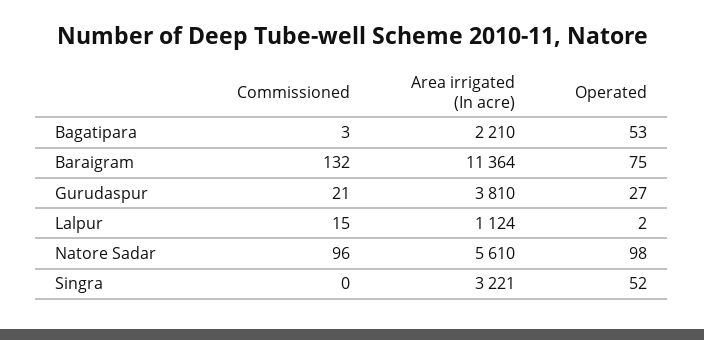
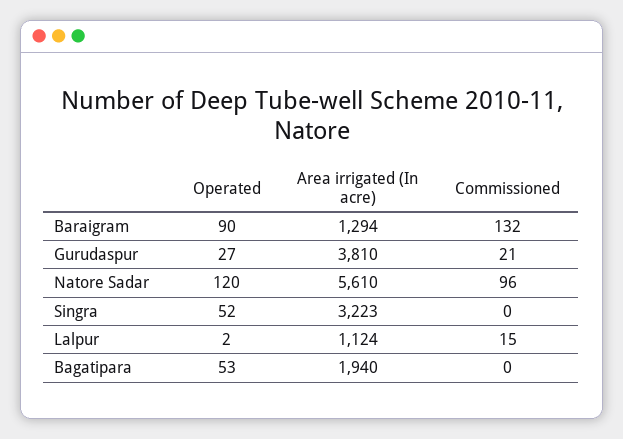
  {
    "Commissioned": {
-     "Bagatipara": 3,
+     "Bagatipara": 0,
      "Baraigram": 132,
      "Gurudaspur": 21,
      "Lalpur": 15,
      "Natore Sadar": 96,
      "Singra": 0
    },
    "Area irrigated (In acre)": {
-     "Bagatipara": 2210,
+     "Bagatipara": 1940,
-     "Baraigram": 11364,
+     "Baraigram": 1294,
      "Gurudaspur": 3810,
      "Lalpur": 1124,
      "Natore Sadar": 5610,
-     "Singra": 3221
+     "Singra": 3223
    },
    "Operated": {
      "Bagatipara": 53,
-     "Baraigram": 75,
+     "Baraigram": 90,
      "Gurudaspur": 27,
      "Lalpur": 2,
-     "Natore Sadar": 98,
+     "Natore Sadar": 120,
      "Singra": 52
    }
  }

